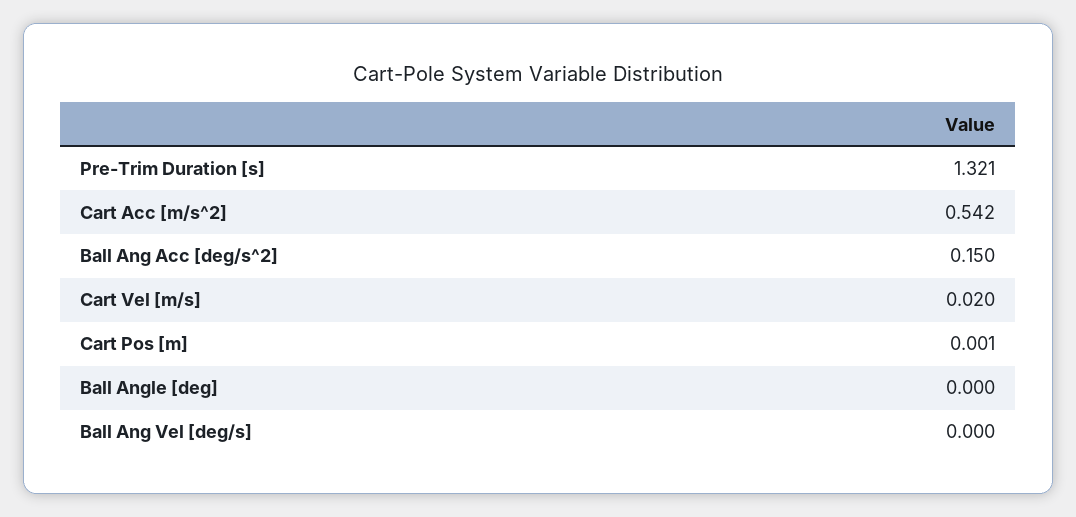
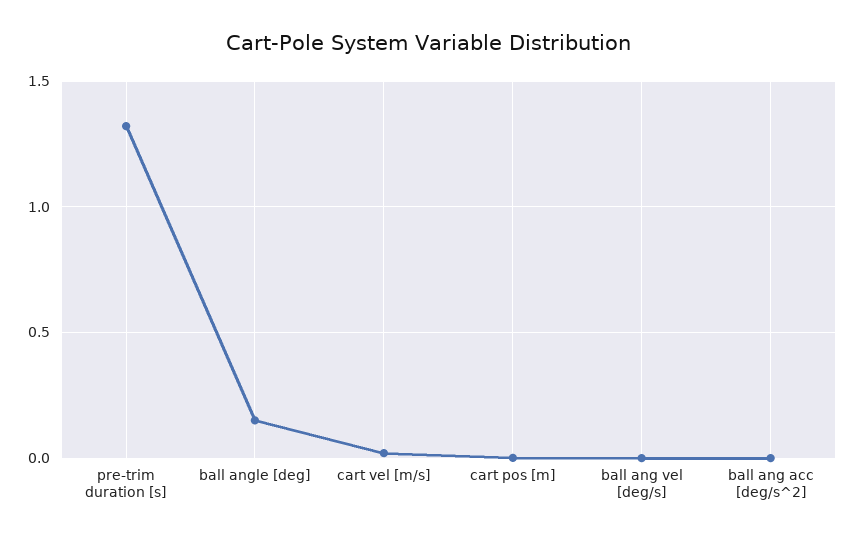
  {
    "Pre-Trim Duration [s]": 1.321,
-   "Cart Acc [m/s^2]": 0.542,
-   "Ball Ang Acc [deg/s^2]": 0.15,
+   "Ball Ang Acc [deg/s^2]": 0,
    "Cart Vel [m/s]": 0.02,
    "Cart Pos [m]": 0.001,
-   "Ball Angle [deg]": 0,
+   "Ball Angle [deg]": 0.15,
    "Ball Ang Vel [deg/s]": 0
  }

